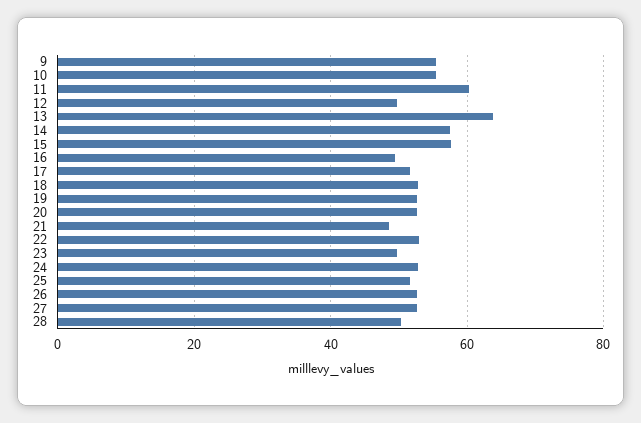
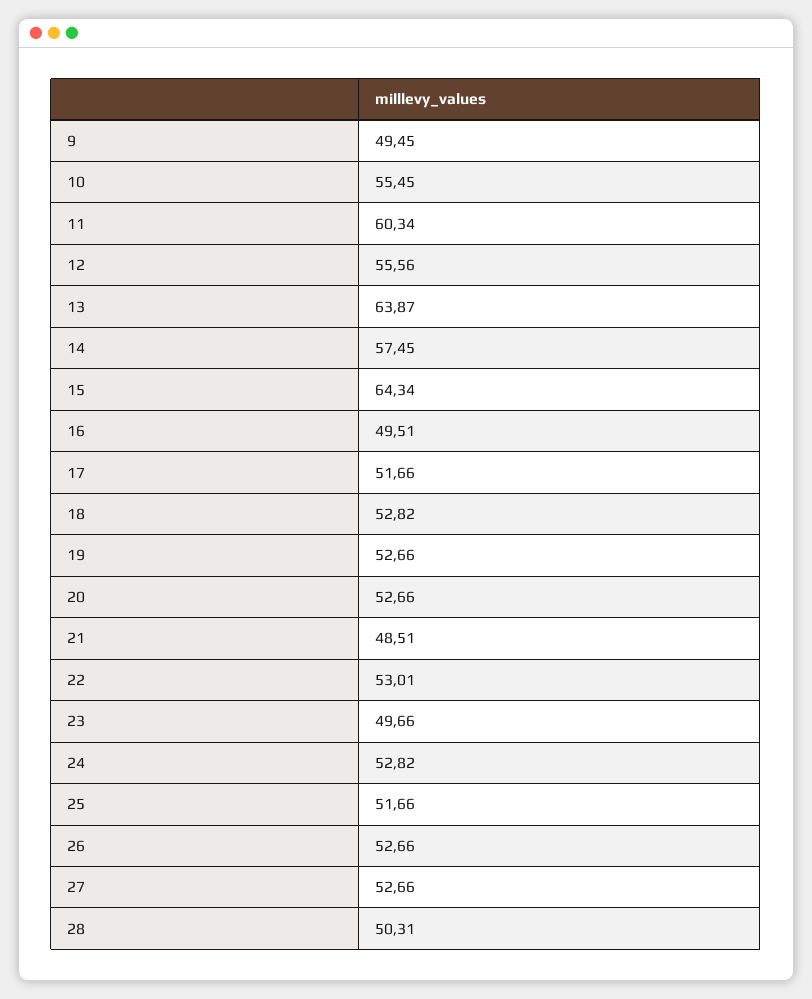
  {
-   "9": 56,
+   "9": 49.45,
    "10": 55.45,
    "11": 60.34,
-   "12": 50,
+   "12": 55.56,
    "13": 63.87,
    "14": 57.45,
-   "15": 58,
+   "15": 64.34,
    "16": 49.51,
    "17": 51.66,
    "18": 52.82,
    "19": 52.66,
    "20": 52.66,
    "21": 48.51,
    "22": 53.01,
    "23": 49.66,
    "24": 52.82,
    "25": 51.66,
    "26": 52.66,
    "27": 52.66,
    "28": 50.31
  }

